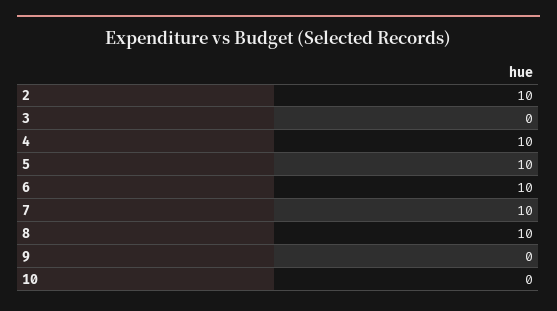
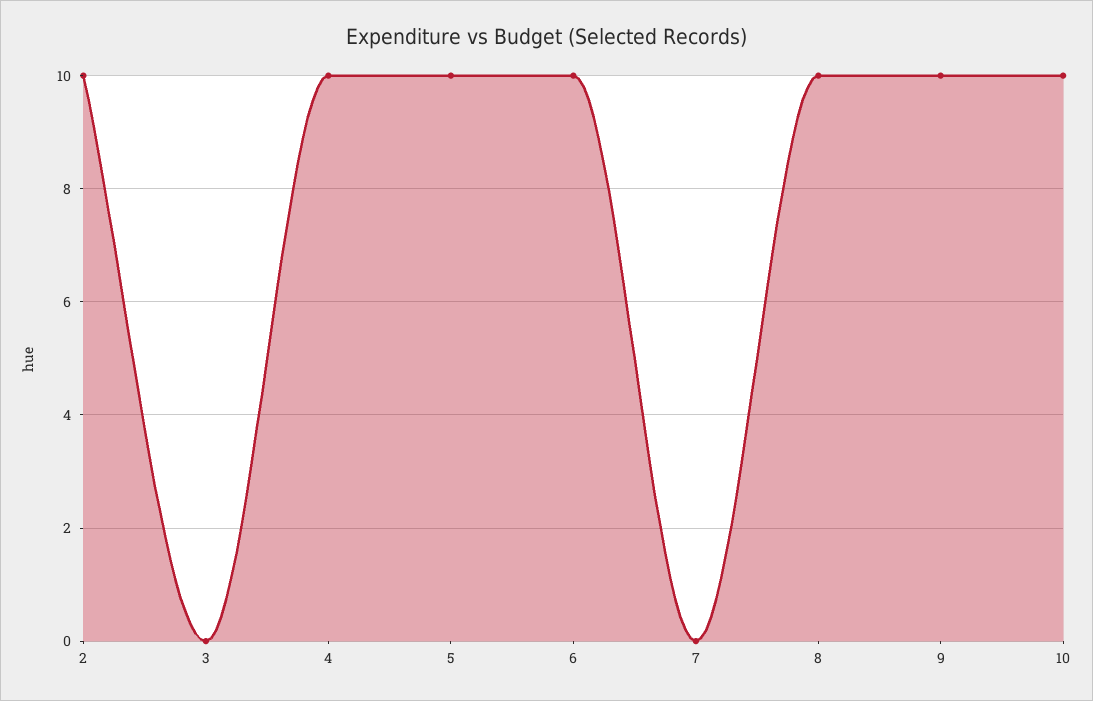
  {
    "2": 10,
    "3": 0,
    "4": 10,
    "5": 10,
    "6": 10,
-   "7": 10,
+   "7": 0,
    "8": 10,
-   "9": 0,
+   "9": 10,
-   "10": 0
+   "10": 10
  }

